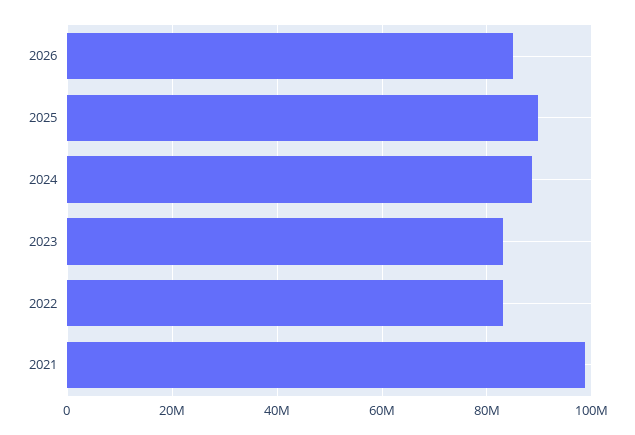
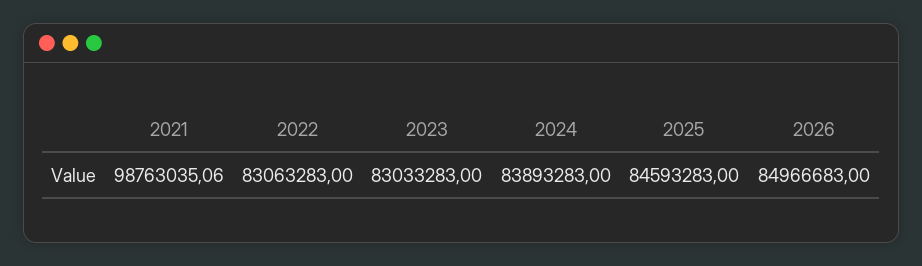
  {
    "2026": 84966683,
-   "2025": 90000000,
+   "2025": 84593283,
-   "2024": 88000000,
+   "2024": 83893283,
    "2023": 83033283,
    "2022": 83063283,
    "2021": 98763035.06
  }

